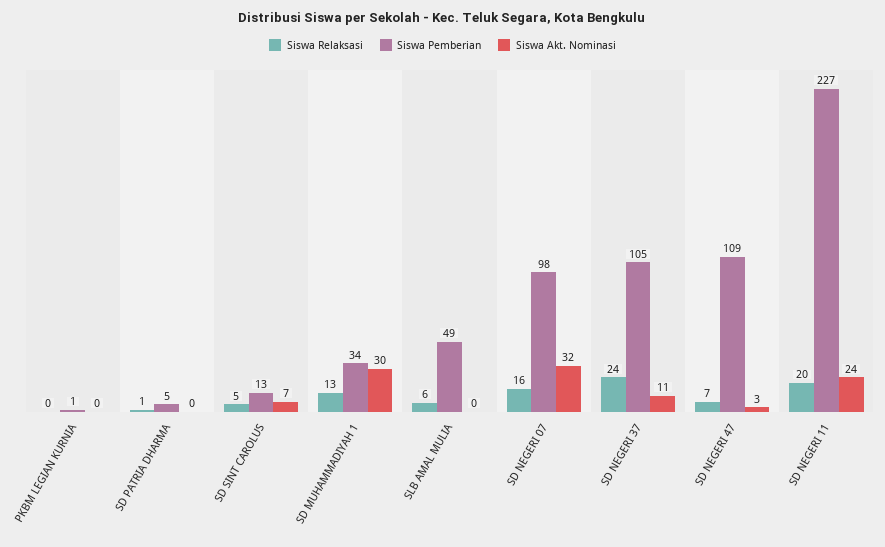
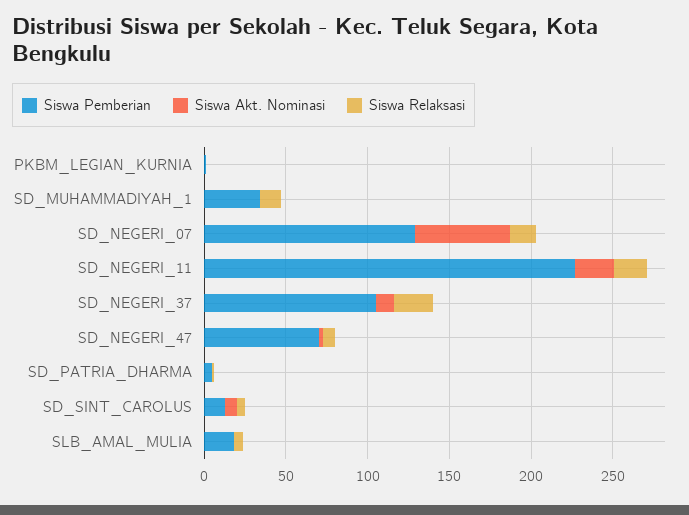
  {
    "Siswa Relaksasi": {
      "PKBM LEGIAN KURNIA": 0,
      "SD PATRIA DHARMA": 1,
      "SD SINT CAROLUS": 5,
      "SD MUHAMMADIYAH 1": 13,
      "SLB AMAL MULIA": 6,
      "SD NEGERI 07": 16,
      "SD NEGERI 37": 24,
      "SD NEGERI 47": 7,
      "SD NEGERI 11": 20
    },
    "Siswa Pemberian": {
      "PKBM LEGIAN KURNIA": 1,
      "SD PATRIA DHARMA": 5,
      "SD SINT CAROLUS": 13,
      "SD MUHAMMADIYAH 1": 34,
-     "SLB AMAL MULIA": 49,
+     "SLB AMAL MULIA": 20,
-     "SD NEGERI 07": 98,
+     "SD NEGERI 07": 130,
      "SD NEGERI 37": 105,
-     "SD NEGERI 47": 109,
+     "SD NEGERI 47": 70,
      "SD NEGERI 11": 227
    },
    "Siswa Akt. Nominasi": {
      "PKBM LEGIAN KURNIA": 0,
      "SD PATRIA DHARMA": 0,
      "SD SINT CAROLUS": 7,
-     "SD MUHAMMADIYAH 1": 30,
+     "SD MUHAMMADIYAH 1": 0,
      "SLB AMAL MULIA": 0,
-     "SD NEGERI 07": 32,
+     "SD NEGERI 07": 60,
      "SD NEGERI 37": 11,
      "SD NEGERI 47": 3,
      "SD NEGERI 11": 24
    }
  }

